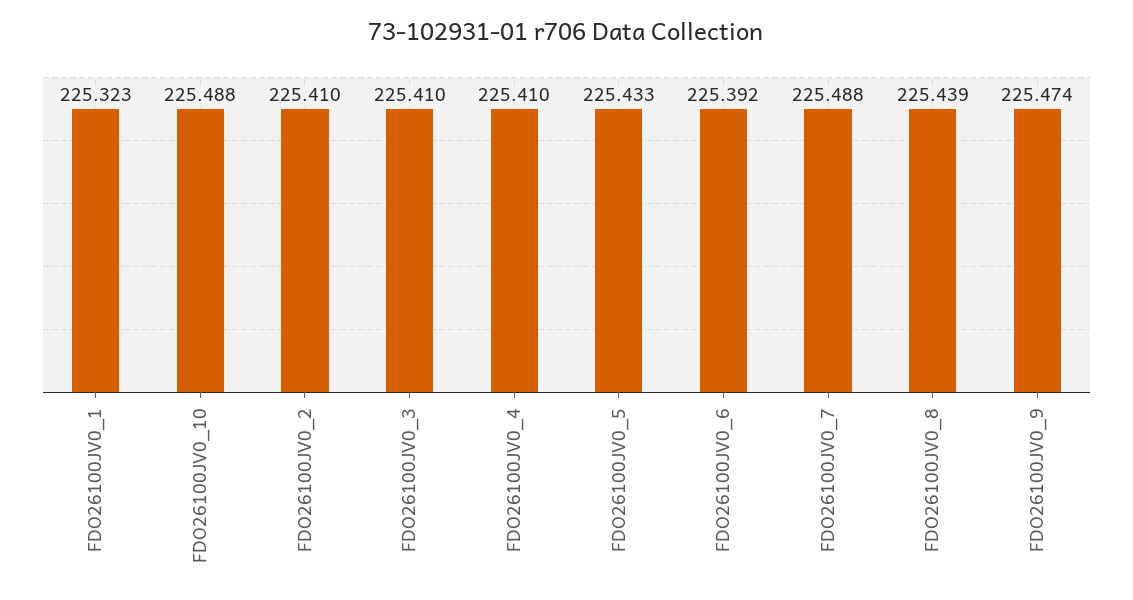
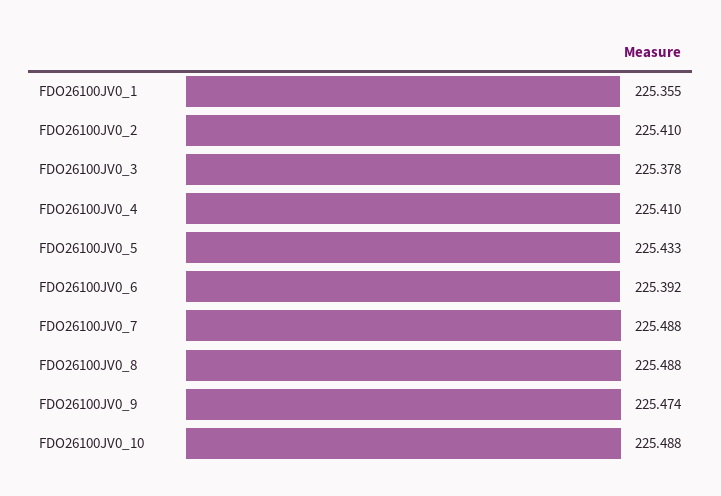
  {
-   "FDO26100JV0_1": 225.323,
+   "FDO26100JV0_1": 225.355,
    "FDO26100JV0_10": 225.488,
    "FDO26100JV0_2": 225.41,
-   "FDO26100JV0_3": 225.41,
+   "FDO26100JV0_3": 225.378,
    "FDO26100JV0_4": 225.41,
    "FDO26100JV0_5": 225.433,
    "FDO26100JV0_6": 225.392,
    "FDO26100JV0_7": 225.488,
-   "FDO26100JV0_8": 225.439,
+   "FDO26100JV0_8": 225.488,
    "FDO26100JV0_9": 225.474
  }

